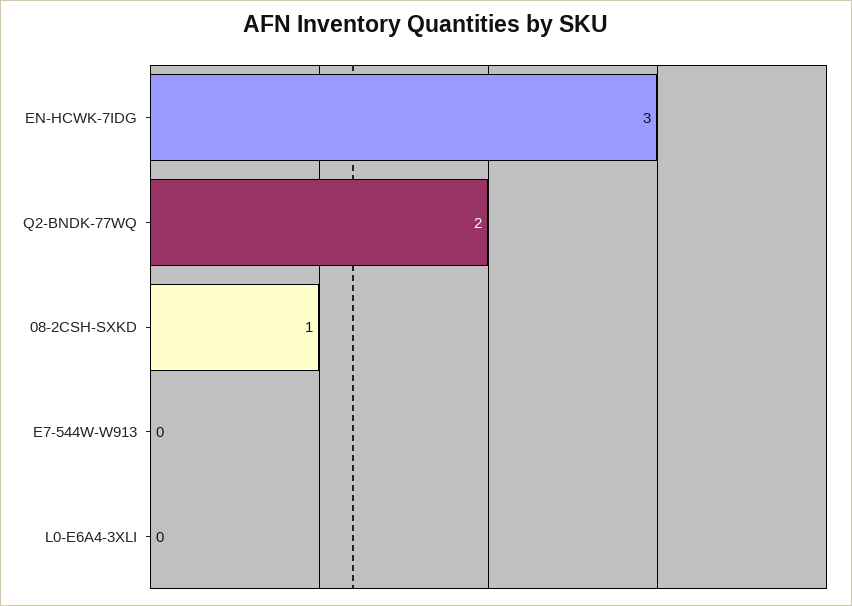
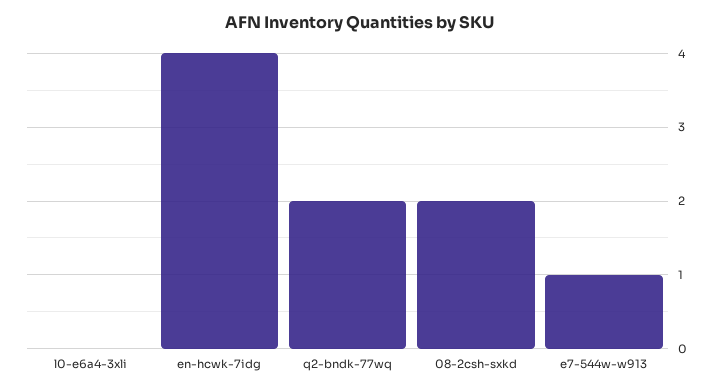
  {
-   "EN-HCWK-7IDG": 3,
+   "EN-HCWK-7IDG": 4,
    "Q2-BNDK-77WQ": 2,
-   "08-2CSH-SXKD": 1,
+   "08-2CSH-SXKD": 2,
-   "E7-544W-W913": 0,
+   "E7-544W-W913": 1,
    "L0-E6A4-3XLI": 0
  }

